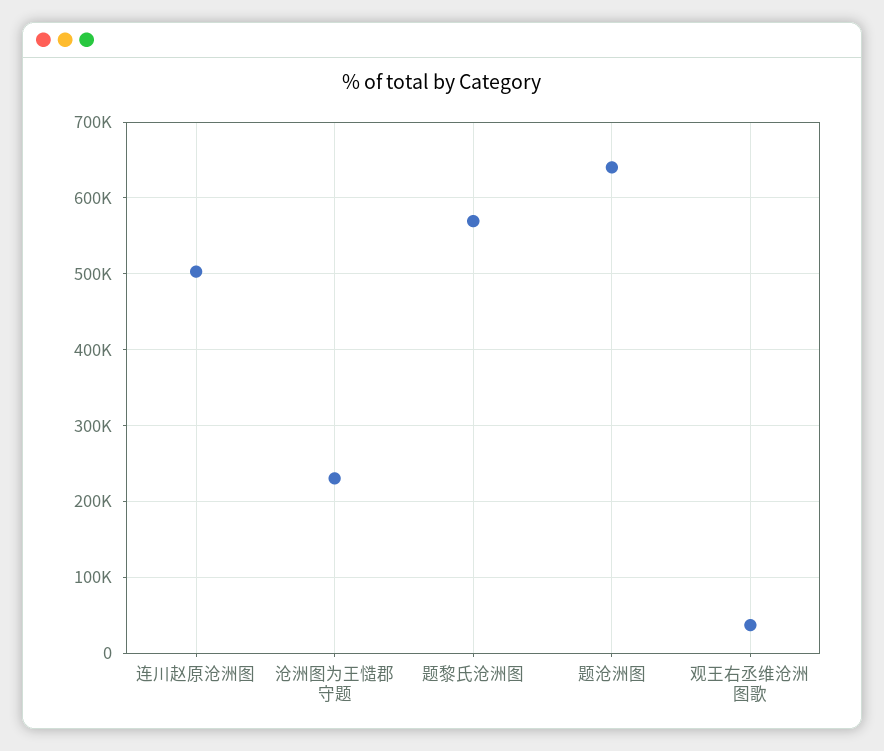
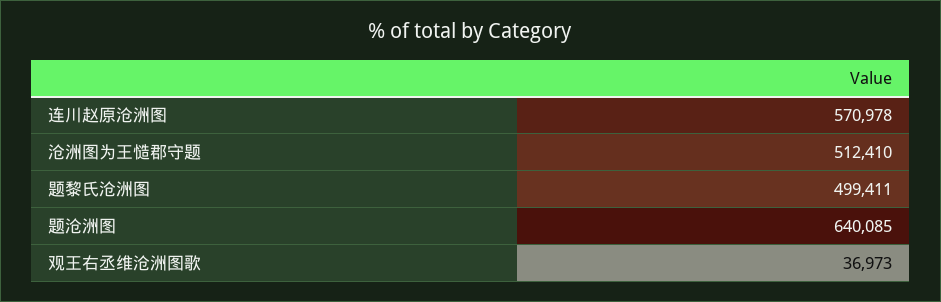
  {
-   "连川赵原沧洲图": 500000,
+   "连川赵原沧洲图": 570978,
-   "沧洲图为王慥郡守题": 230000,
+   "沧洲图为王慥郡守题": 512410,
-   "题黎氏沧洲图": 570000,
+   "题黎氏沧洲图": 499411,
    "题沧洲图": 640085,
    "观王右丞维沧洲图歌": 36973
  }

